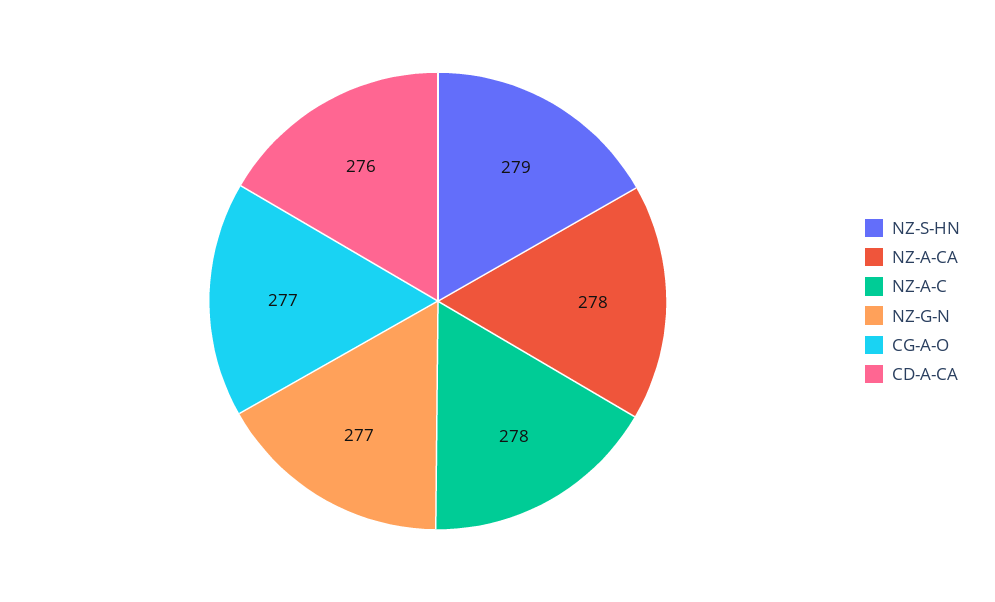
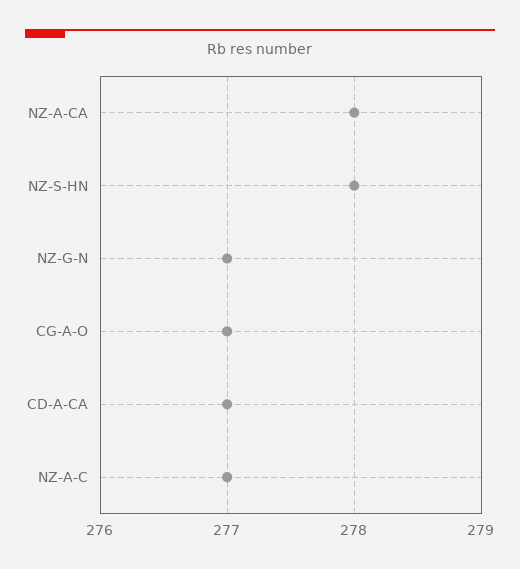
  {
-   "NZ-S-HN": 279,
+   "NZ-S-HN": 278,
    "NZ-A-CA": 278,
-   "NZ-A-C": 278,
+   "NZ-A-C": 277,
    "NZ-G-N": 277,
    "CG-A-O": 277,
-   "CD-A-CA": 276
+   "CD-A-CA": 277
  }

